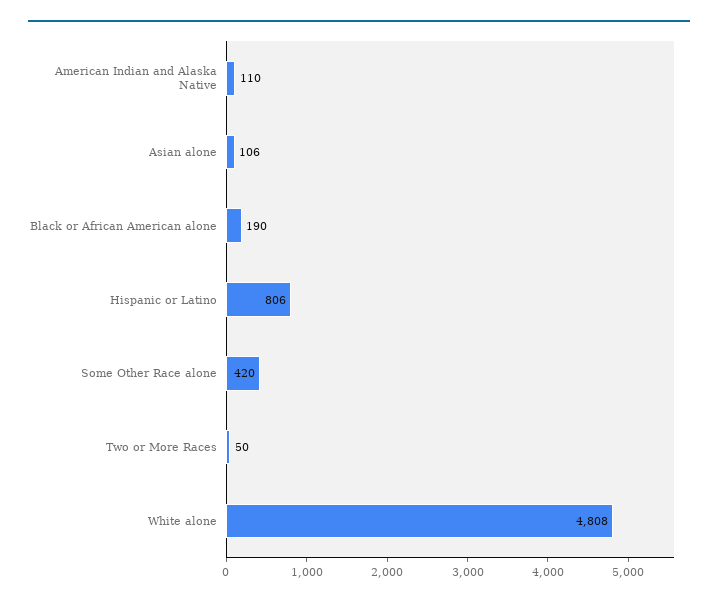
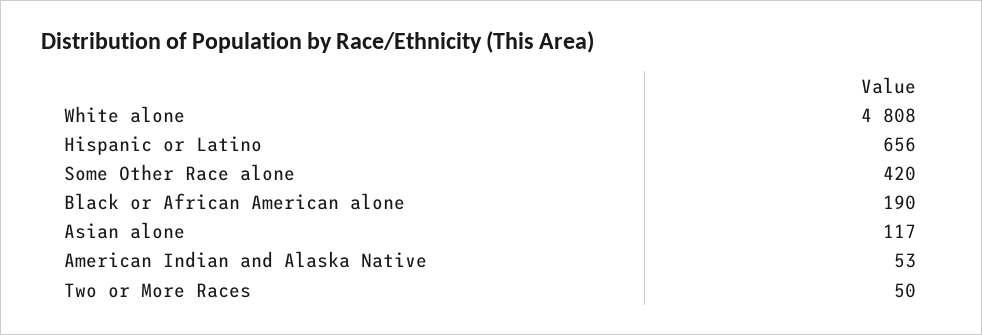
  {
-   "American Indian and Alaska Native": 110,
+   "American Indian and Alaska Native": 53,
-   "Asian alone": 106,
+   "Asian alone": 117,
    "Black or African American alone": 190,
-   "Hispanic or Latino": 806,
+   "Hispanic or Latino": 656,
    "Some Other Race alone": 420,
    "Two or More Races": 50,
    "White alone": 4808
  }

